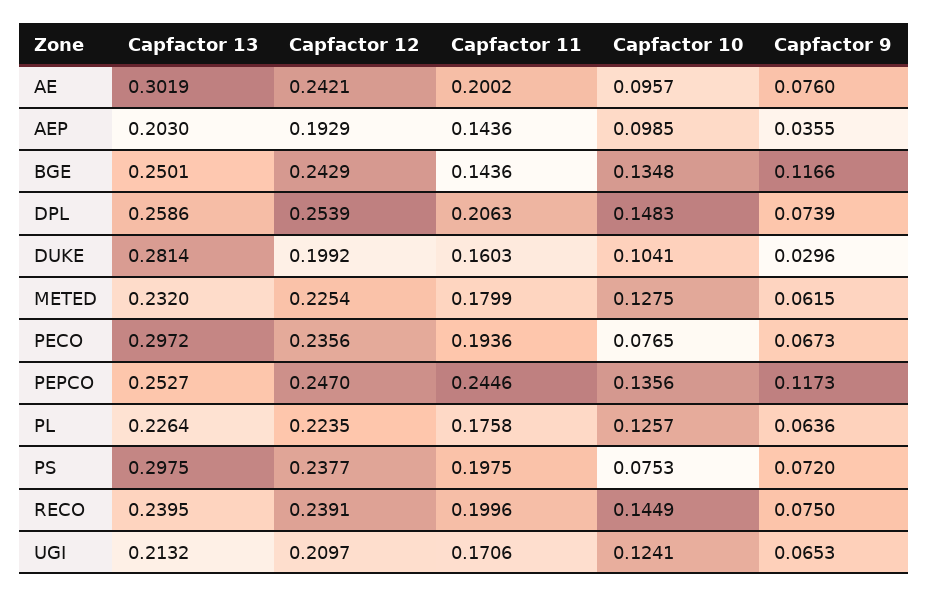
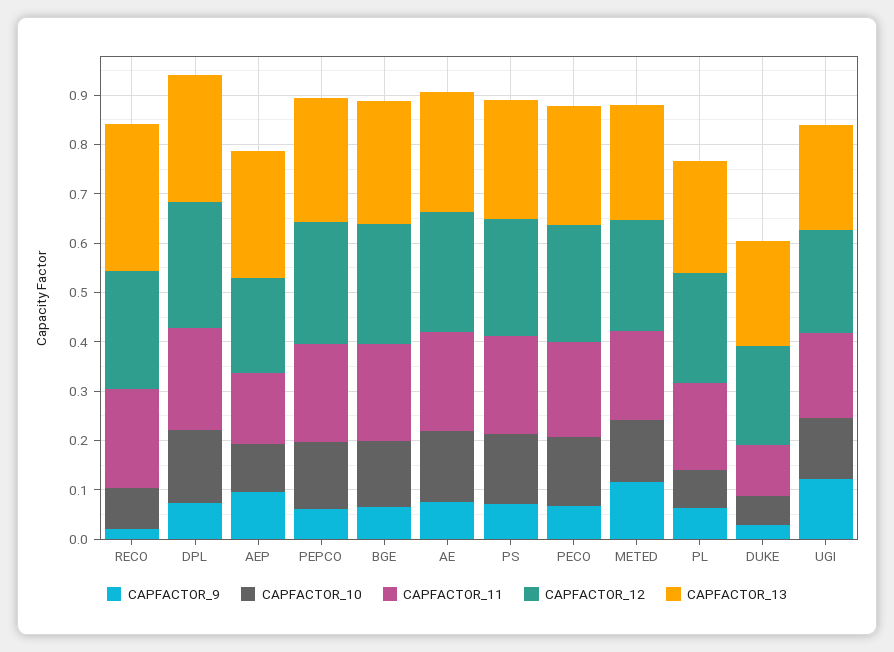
  {
    "Capfactor 13": {
-     "AE": 0.3019,
+     "AE": 0.24,
-     "AEP": 0.203,
+     "AEP": 0.26,
      "BGE": 0.2501,
      "DPL": 0.2586,
-     "DUKE": 0.2814,
+     "DUKE": 0.22,
      "METED": 0.232,
-     "PECO": 0.2972,
+     "PECO": 0.24,
      "PEPCO": 0.2527,
      "PL": 0.2264,
-     "PS": 0.2975,
+     "PS": 0.24,
-     "RECO": 0.2395,
+     "RECO": 0.3,
      "UGI": 0.2132
    },
    "Capfactor 12": {
      "AE": 0.2421,
      "AEP": 0.1929,
      "BGE": 0.2429,
      "DPL": 0.2539,
      "DUKE": 0.1992,
      "METED": 0.2254,
      "PECO": 0.2356,
      "PEPCO": 0.247,
      "PL": 0.2235,
      "PS": 0.2377,
      "RECO": 0.2391,
      "UGI": 0.2097
    },
    "Capfactor 11": {
      "AE": 0.2002,
      "AEP": 0.1436,
-     "BGE": 0.1436,
+     "BGE": 0.2,
      "DPL": 0.2063,
-     "DUKE": 0.1603,
+     "DUKE": 0.1,
      "METED": 0.1799,
      "PECO": 0.1936,
-     "PEPCO": 0.2446,
+     "PEPCO": 0.2,
      "PL": 0.1758,
      "PS": 0.1975,
      "RECO": 0.1996,
      "UGI": 0.1706
    },
    "Capfactor 10": {
-     "AE": 0.0957,
+     "AE": 0.14,
      "AEP": 0.0985,
      "BGE": 0.1348,
      "DPL": 0.1483,
-     "DUKE": 0.1041,
+     "DUKE": 0.06,
      "METED": 0.1275,
-     "PECO": 0.0765,
+     "PECO": 0.14,
      "PEPCO": 0.1356,
-     "PL": 0.1257,
+     "PL": 0.08,
-     "PS": 0.0753,
+     "PS": 0.14,
-     "RECO": 0.1449,
+     "RECO": 0.08,
      "UGI": 0.1241
    },
    "Capfactor 9": {
      "AE": 0.076,
-     "AEP": 0.0355,
+     "AEP": 0.1,
-     "BGE": 0.1166,
+     "BGE": 0.06,
      "DPL": 0.0739,
      "DUKE": 0.0296,
-     "METED": 0.0615,
+     "METED": 0.12,
      "PECO": 0.0673,
-     "PEPCO": 0.1173,
+     "PEPCO": 0.06,
      "PL": 0.0636,
      "PS": 0.072,
-     "RECO": 0.075,
+     "RECO": 0.02,
-     "UGI": 0.0653
+     "UGI": 0.12
    }
  }

